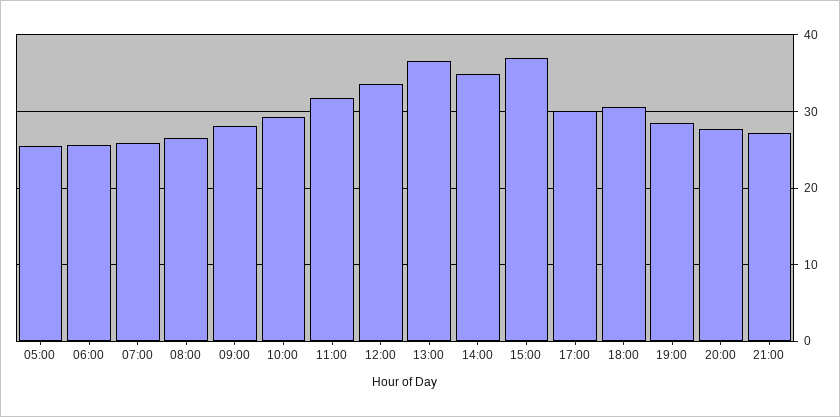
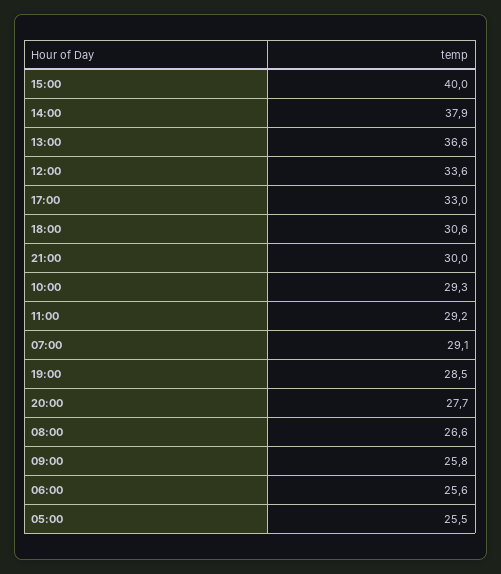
  {
    "05:00": 25.5,
    "06:00": 25.6,
-   "07:00": 26,
+   "07:00": 29.1,
    "08:00": 26.6,
-   "09:00": 28,
+   "09:00": 25.8,
    "10:00": 29.3,
-   "11:00": 32,
+   "11:00": 29.2,
    "12:00": 33.6,
    "13:00": 36.6,
-   "14:00": 35,
+   "14:00": 37.9,
-   "15:00": 37,
+   "15:00": 40,
-   "17:00": 30,
+   "17:00": 33,
    "18:00": 30.6,
    "19:00": 28.5,
    "20:00": 27.7,
-   "21:00": 27
+   "21:00": 30
  }

